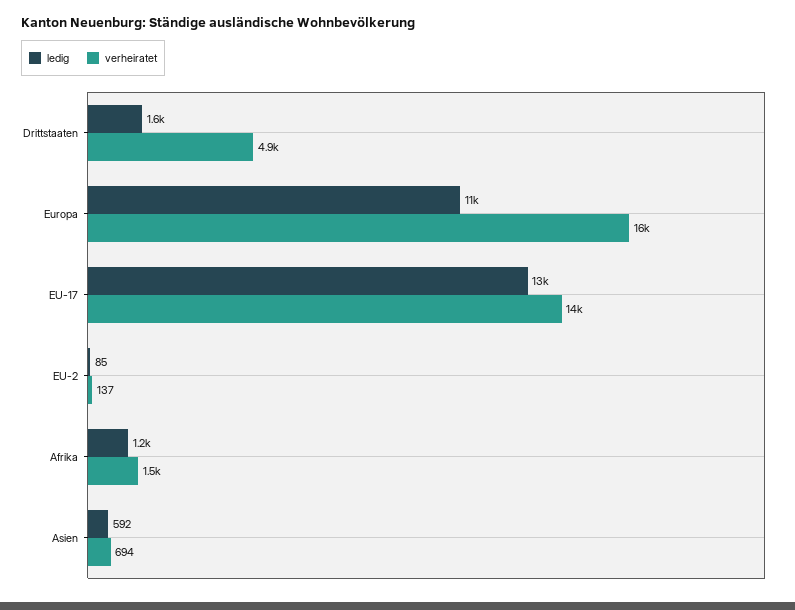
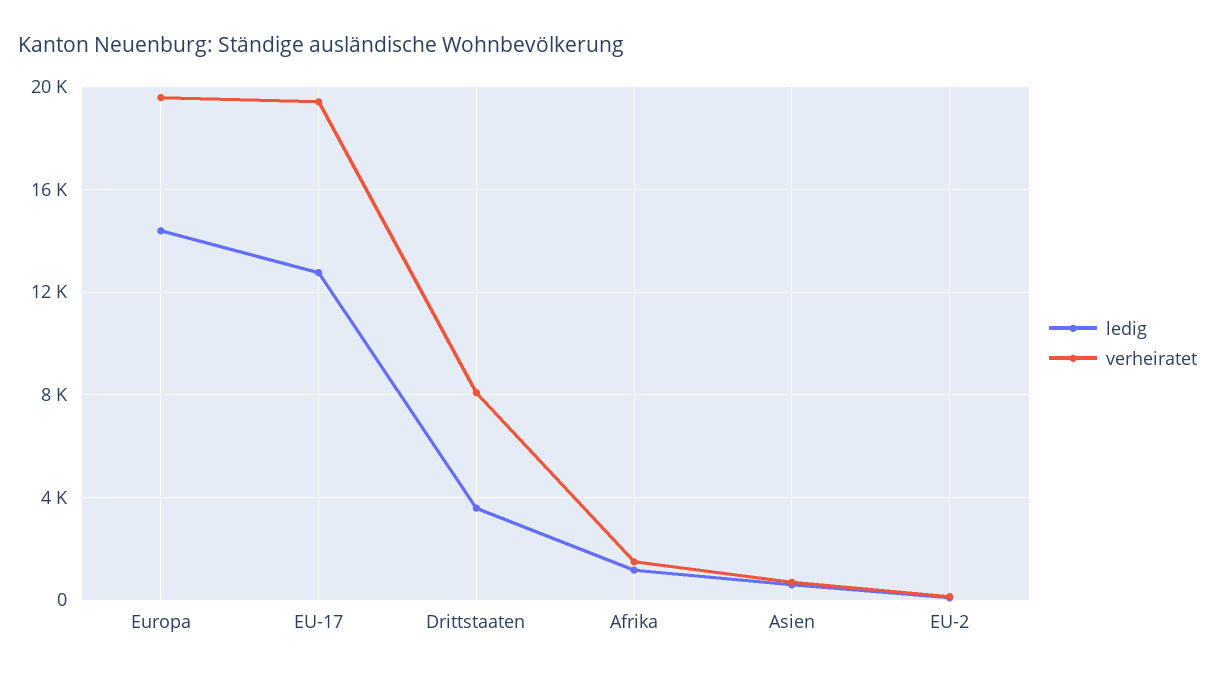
  {
    "ledig": {
-     "Drittstaaten": 1600,
+     "Drittstaaten": 3500,
-     "Europa": 11000,
+     "Europa": 14500,
      "EU-17": 13000,
      "EU-2": 85,
      "Afrika": 1200,
      "Asien": 592
    },
    "verheiratet": {
-     "Drittstaaten": 4900,
+     "Drittstaaten": 8000,
-     "Europa": 16000,
+     "Europa": 19500,
-     "EU-17": 14000,
+     "EU-17": 19500,
      "EU-2": 137,
      "Afrika": 1500,
      "Asien": 694
    }
  }

